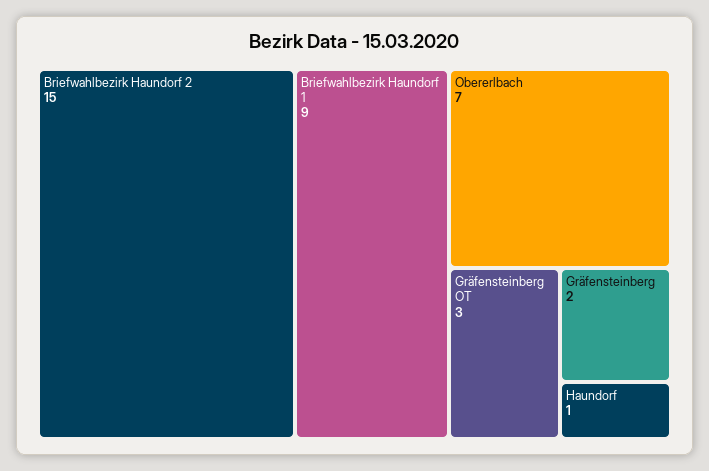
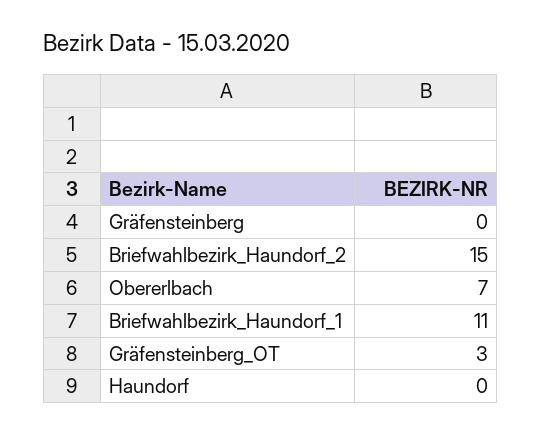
  {
    "Briefwahlbezirk Haundorf 2": 15,
-   "Briefwahlbezirk Haundorf 1": 9,
+   "Briefwahlbezirk Haundorf 1": 11,
    "Obererlbach": 7,
    "Gräfensteinberg OT": 3,
-   "Gräfensteinberg": 2,
+   "Gräfensteinberg": 0,
-   "Haundorf": 1
+   "Haundorf": 0
  }

